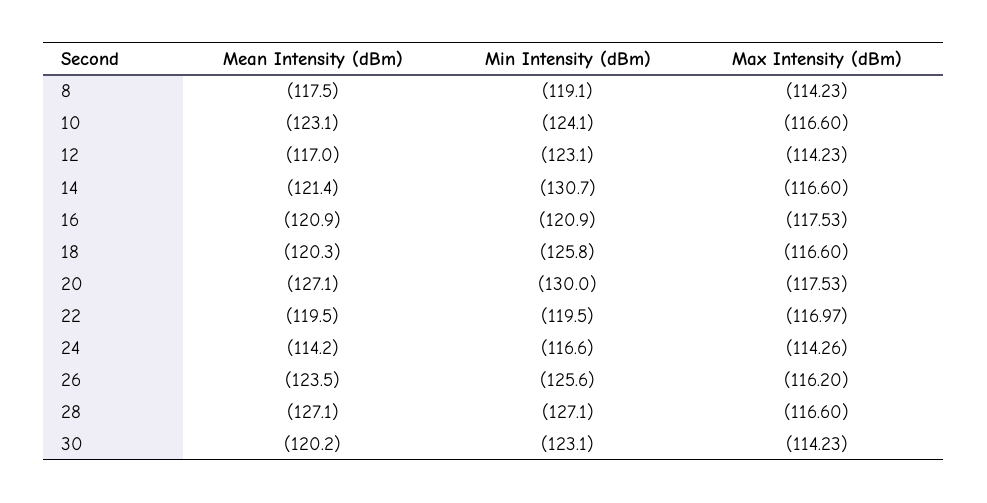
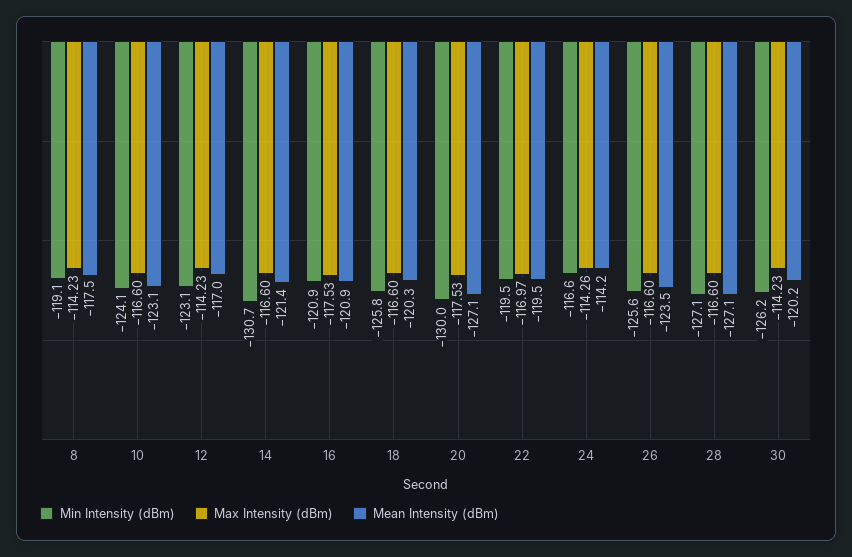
  {
    "Mean Intensity (dBm)": {
      "8": -117.5,
      "10": -123.1,
      "12": -117,
      "14": -121.4,
      "16": -120.9,
      "18": -120.3,
      "20": -127.1,
      "22": -119.5,
      "24": -114.2,
      "26": -123.5,
      "28": -127.1,
      "30": -120.2
    },
    "Min Intensity (dBm)": {
      "8": -119.1,
      "10": -124.1,
      "12": -123.1,
      "14": -130.7,
      "16": -120.9,
      "18": -125.8,
      "20": -130,
      "22": -119.5,
      "24": -116.6,
      "26": -125.6,
      "28": -127.1,
-     "30": -123.1
+     "30": -126.2
    },
    "Max Intensity (dBm)": {
      "8": -114.23,
      "10": -116.6,
      "12": -114.23,
      "14": -116.6,
      "16": -117.53,
      "18": -116.6,
      "20": -117.53,
      "22": -116.97,
      "24": -114.26,
-     "26": -116.2,
+     "26": -116.6,
      "28": -116.6,
      "30": -114.23
    }
  }

